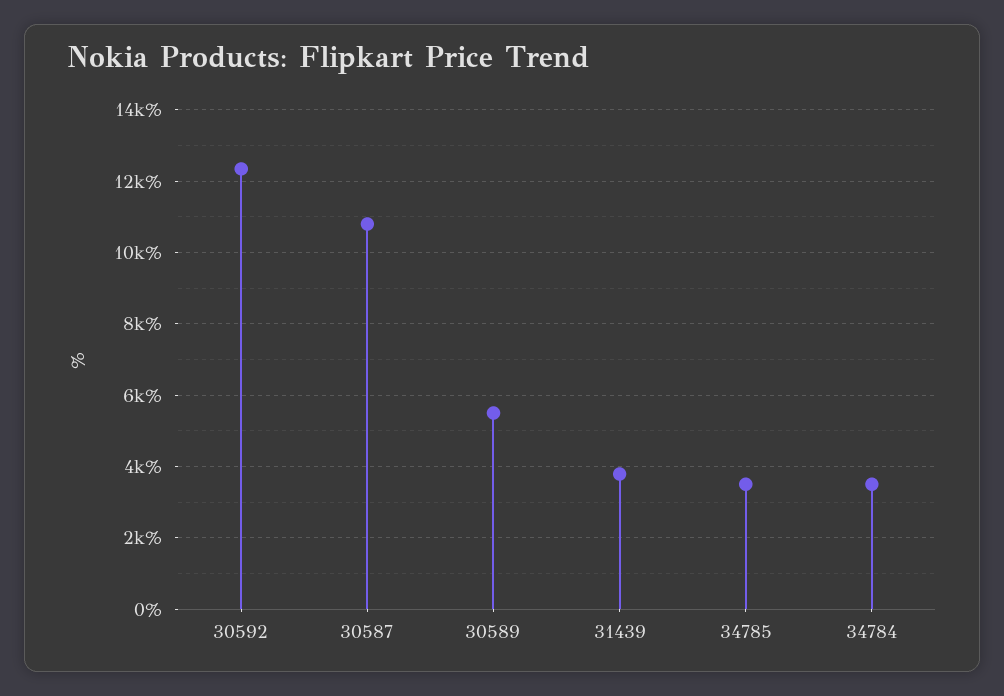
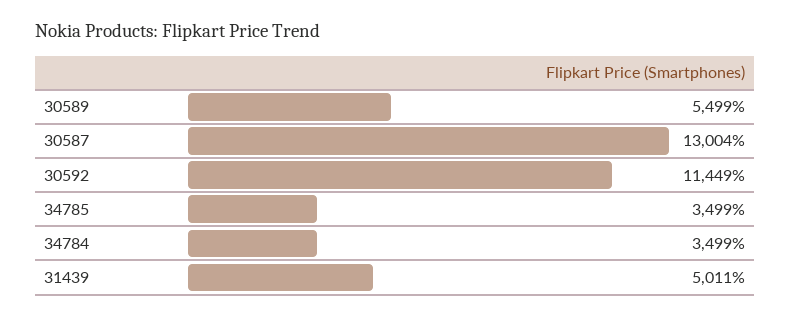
  {
-   "30592": 12400,
+   "30592": 11449,
-   "30587": 10800,
+   "30587": 13004,
    "30589": 5499,
-   "31439": 3800,
+   "31439": 5011,
    "34785": 3499,
    "34784": 3499
  }

